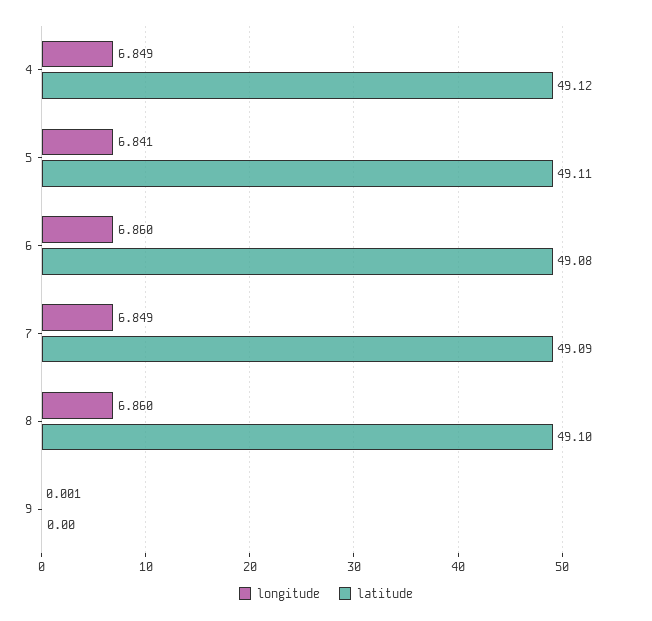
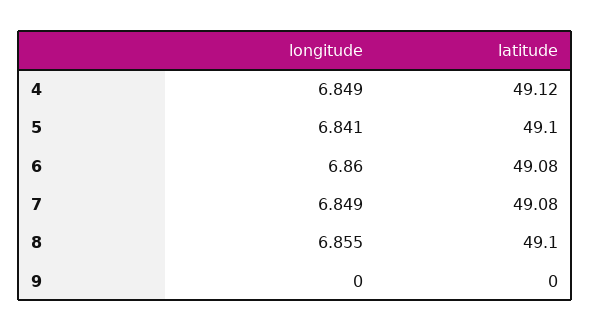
  {
    "longitude": {
      "4": 6.849,
      "5": 6.841,
      "6": 6.86,
      "7": 6.849,
-     "8": 6.86,
+     "8": 6.855,
-     "9": 0.001
+     "9": 0
    },
    "latitude": {
      "4": 49.12,
-     "5": 49.11,
+     "5": 49.1,
      "6": 49.08,
-     "7": 49.09,
+     "7": 49.08,
      "8": 49.1,
      "9": 0
    }
  }

